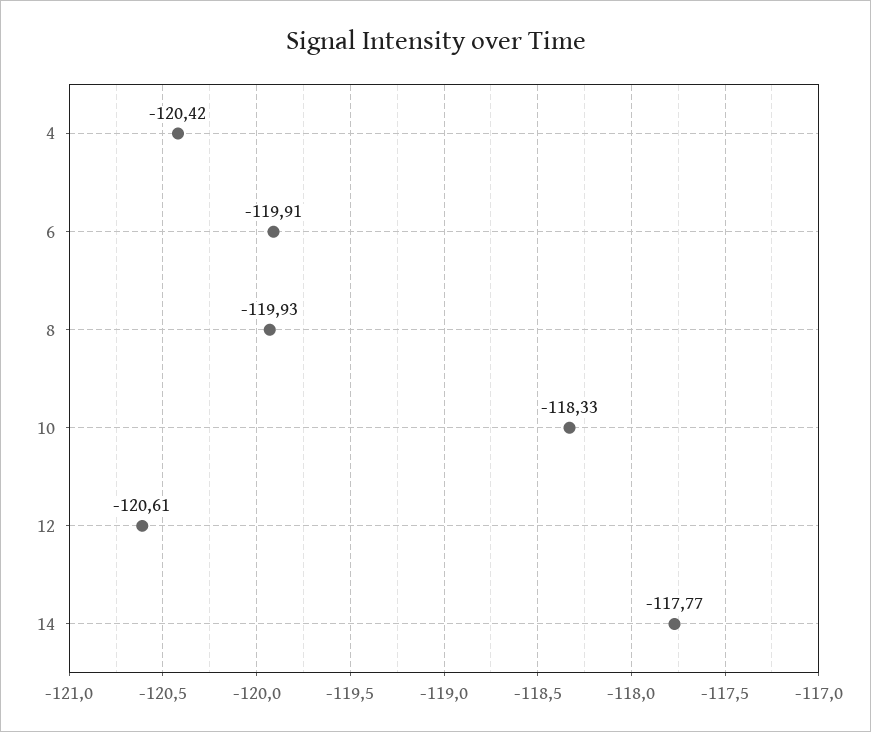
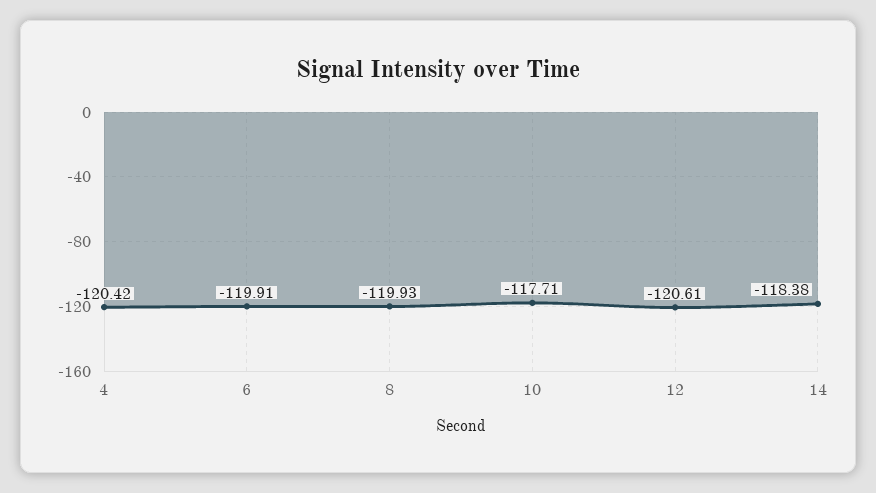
  {
    "4": -120.42,
    "6": -119.91,
    "8": -119.93,
-   "10": -118.33,
+   "10": -117.71,
    "12": -120.61,
-   "14": -117.77
+   "14": -118.38
  }

